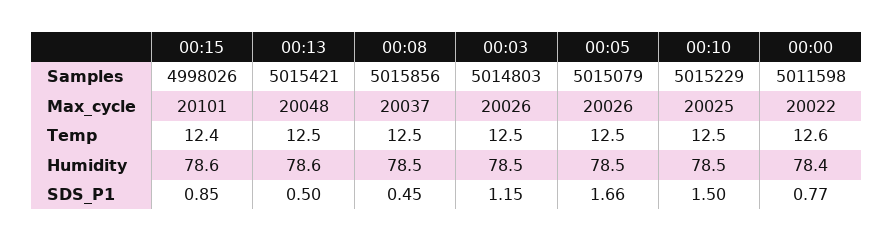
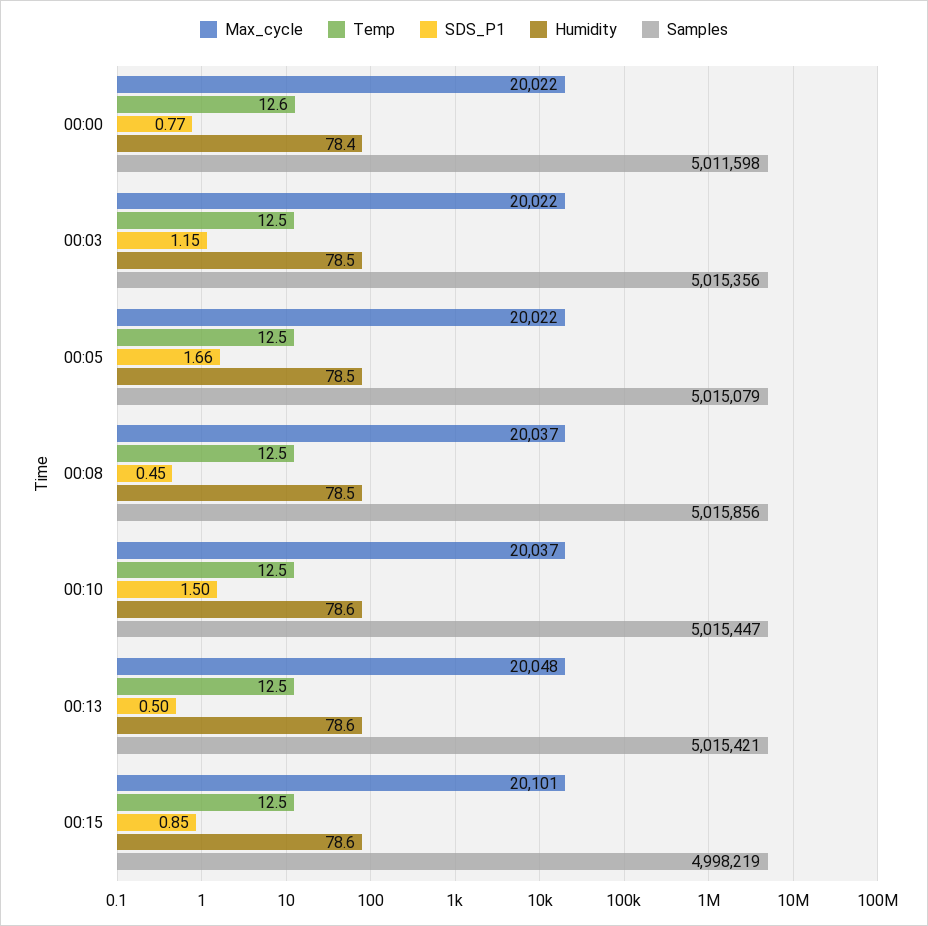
  {
    "Samples": {
-     "00:15": 4998026,
+     "00:15": 4998219,
      "00:13": 5015421,
      "00:08": 5015856,
-     "00:03": 5014803,
+     "00:03": 5015356,
      "00:05": 5015079,
-     "00:10": 5015229,
+     "00:10": 5015447,
      "00:00": 5011598
    },
    "Max_cycle": {
      "00:15": 20101,
      "00:13": 20048,
      "00:08": 20037,
-     "00:03": 20026,
+     "00:03": 20022,
-     "00:05": 20026,
+     "00:05": 20022,
-     "00:10": 20025,
+     "00:10": 20037,
      "00:00": 20022
    },
    "Temp": {
-     "00:15": 12.4,
+     "00:15": 12.5,
      "00:13": 12.5,
      "00:08": 12.5,
      "00:03": 12.5,
      "00:05": 12.5,
      "00:10": 12.5,
      "00:00": 12.6
    },
    "Humidity": {
      "00:15": 78.6,
      "00:13": 78.6,
      "00:08": 78.5,
      "00:03": 78.5,
      "00:05": 78.5,
-     "00:10": 78.5,
+     "00:10": 78.6,
      "00:00": 78.4
    },
    "SDS_P1": {
      "00:15": 0.85,
      "00:13": 0.5,
      "00:08": 0.45,
      "00:03": 1.15,
      "00:05": 1.66,
      "00:10": 1.5,
      "00:00": 0.77
    }
  }

